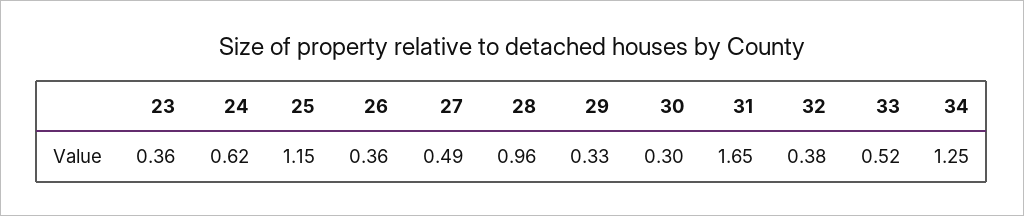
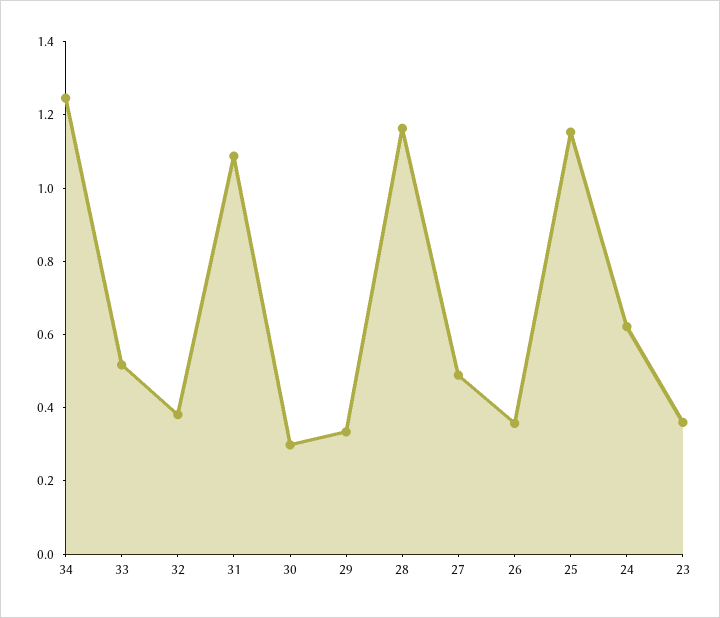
  {
    "23": 0.36,
    "24": 0.62,
    "25": 1.15,
    "26": 0.36,
    "27": 0.49,
-   "28": 0.96,
+   "28": 1.15,
    "29": 0.33,
    "30": 0.3,
-   "31": 1.65,
+   "31": 1.1,
    "32": 0.38,
    "33": 0.52,
    "34": 1.25
  }

